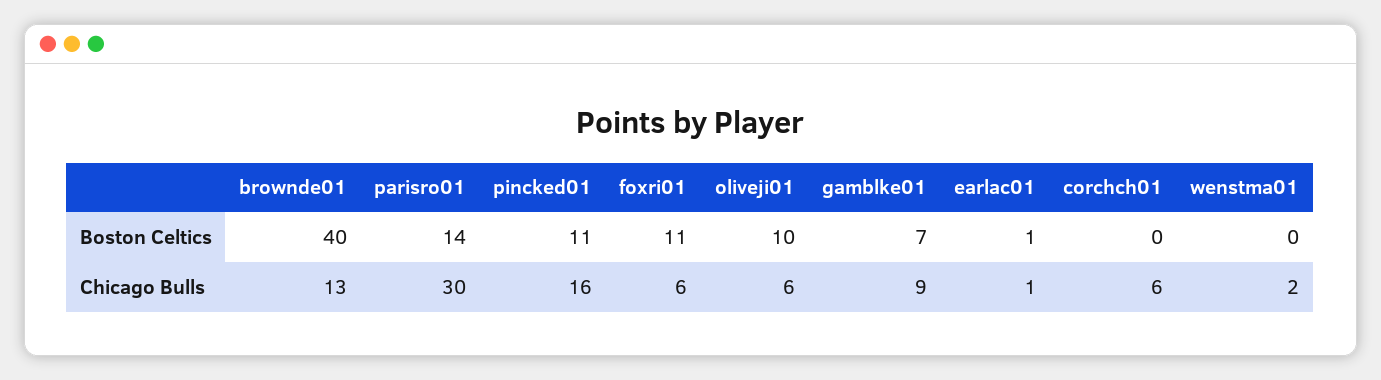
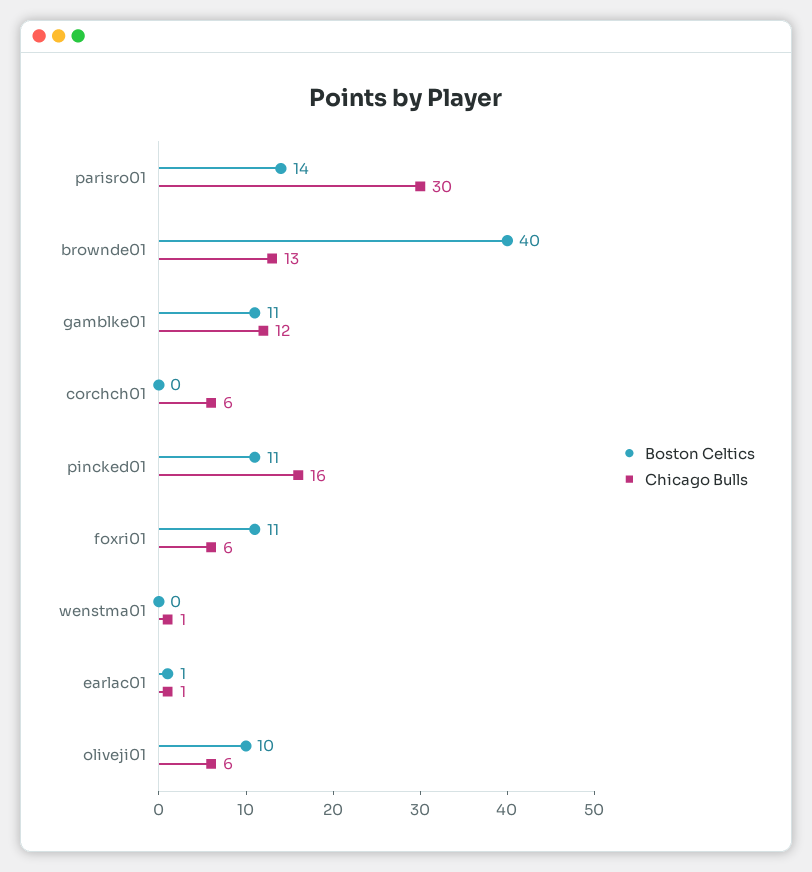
  {
    "Boston Celtics": {
      "brownde01": 40,
      "parisro01": 14,
      "pincked01": 11,
      "foxri01": 11,
      "oliveji01": 10,
-     "gamblke01": 7,
+     "gamblke01": 11,
      "earlac01": 1,
      "corchch01": 0,
      "wenstma01": 0
    },
    "Chicago Bulls": {
      "brownde01": 13,
      "parisro01": 30,
      "pincked01": 16,
      "foxri01": 6,
      "oliveji01": 6,
-     "gamblke01": 9,
+     "gamblke01": 12,
      "earlac01": 1,
      "corchch01": 6,
-     "wenstma01": 2
+     "wenstma01": 1
    }
  }

